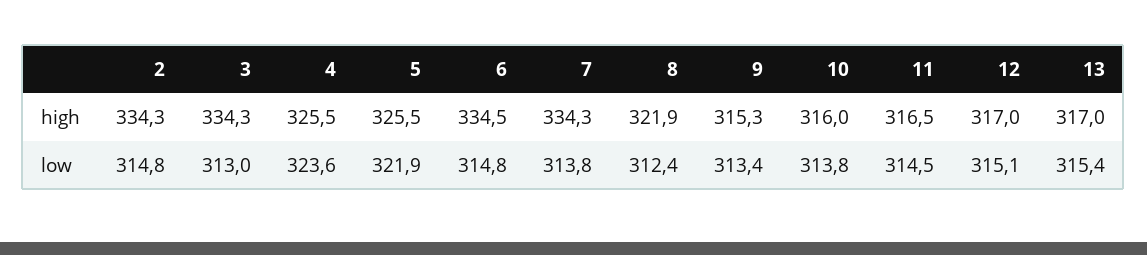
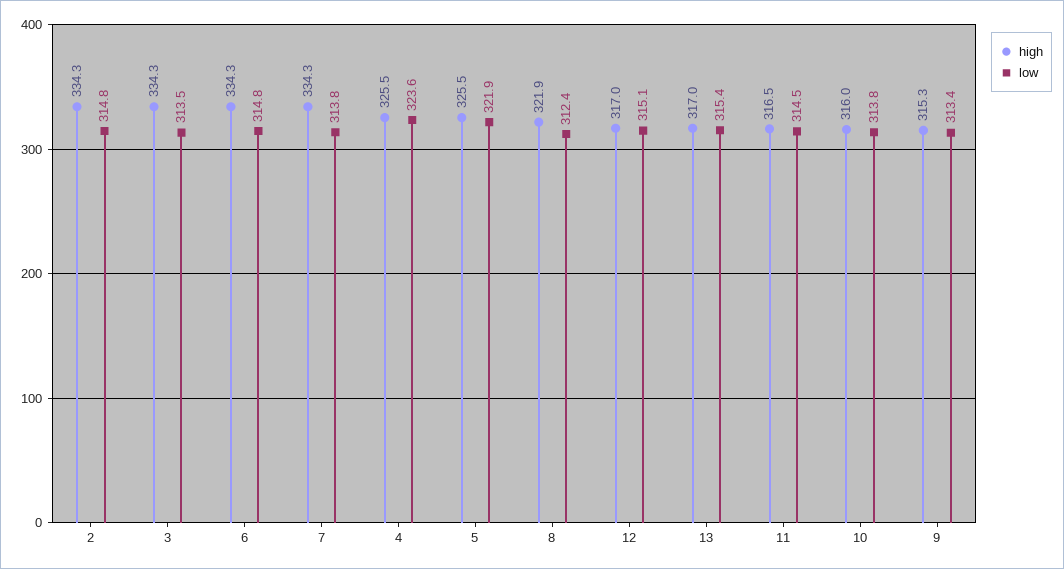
  {
    "high": {
      "2": 334.3,
      "3": 334.3,
      "4": 325.5,
      "5": 325.5,
-     "6": 334.5,
+     "6": 334.3,
      "7": 334.3,
      "8": 321.9,
      "9": 315.3,
      "10": 316,
      "11": 316.5,
      "12": 317,
      "13": 317
    },
    "low": {
      "2": 314.8,
-     "3": 313,
+     "3": 313.5,
      "4": 323.6,
      "5": 321.9,
      "6": 314.8,
      "7": 313.8,
      "8": 312.4,
      "9": 313.4,
      "10": 313.8,
      "11": 314.5,
      "12": 315.1,
      "13": 315.4
    }
  }

